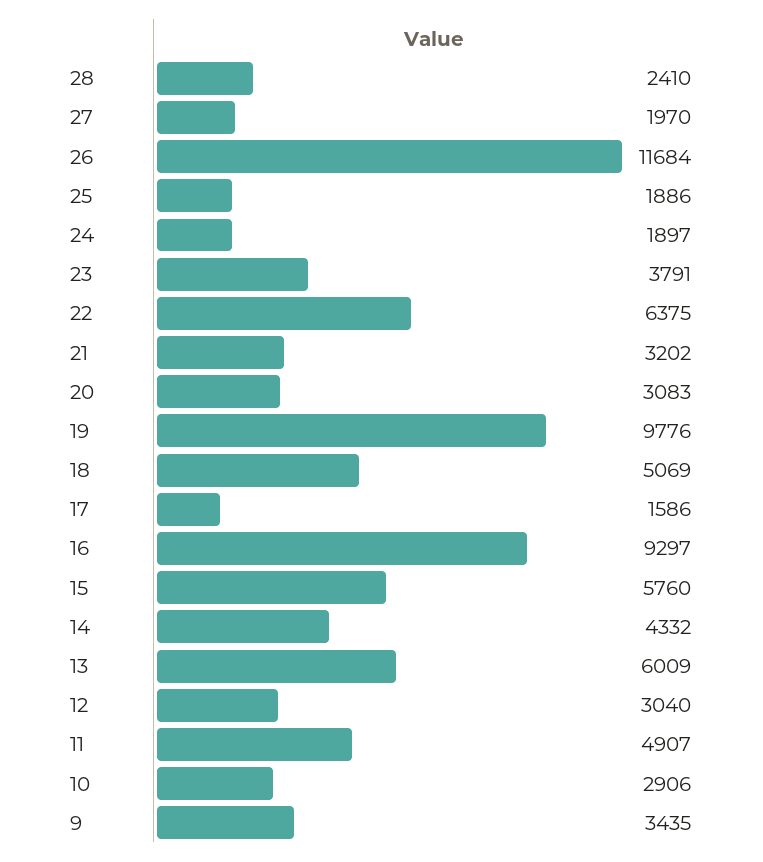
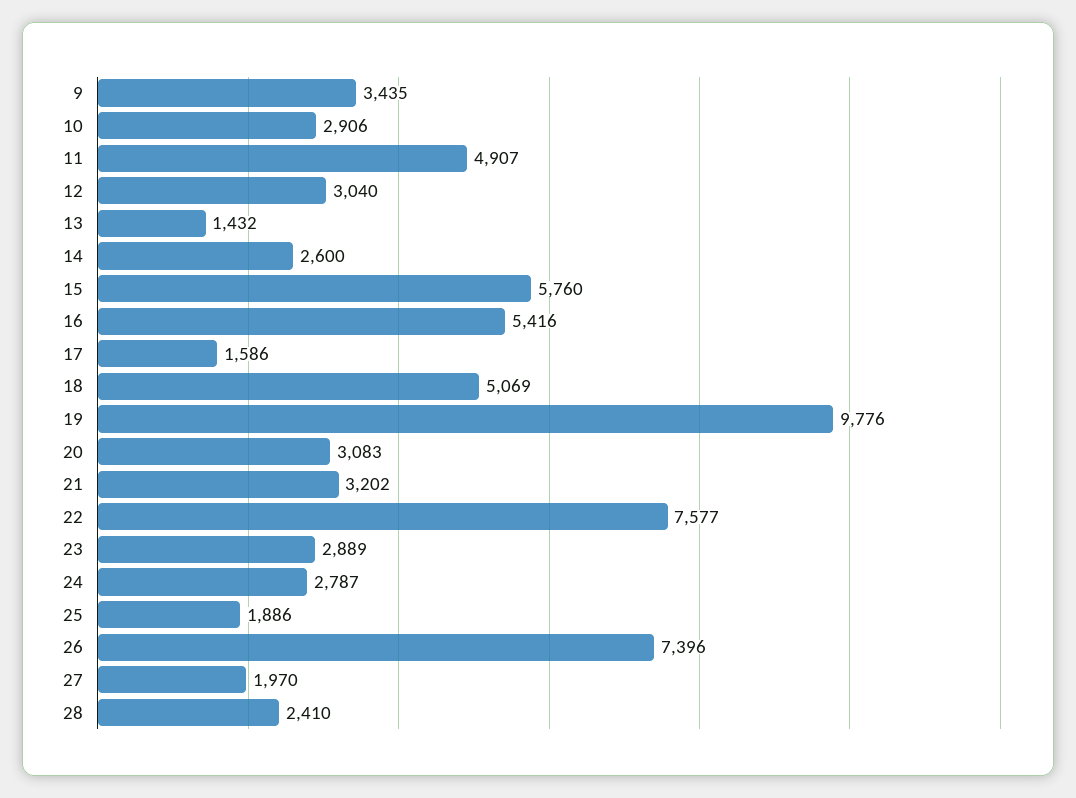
  {
    "28": 2410,
    "27": 1970,
-   "26": 11684,
+   "26": 7396,
    "25": 1886,
-   "24": 1897,
+   "24": 2787,
-   "23": 3791,
+   "23": 2889,
-   "22": 6375,
+   "22": 7577,
    "21": 3202,
    "20": 3083,
    "19": 9776,
    "18": 5069,
    "17": 1586,
-   "16": 9297,
+   "16": 5416,
    "15": 5760,
-   "14": 4332,
+   "14": 2600,
-   "13": 6009,
+   "13": 1432,
    "12": 3040,
    "11": 4907,
    "10": 2906,
    "9": 3435
  }

